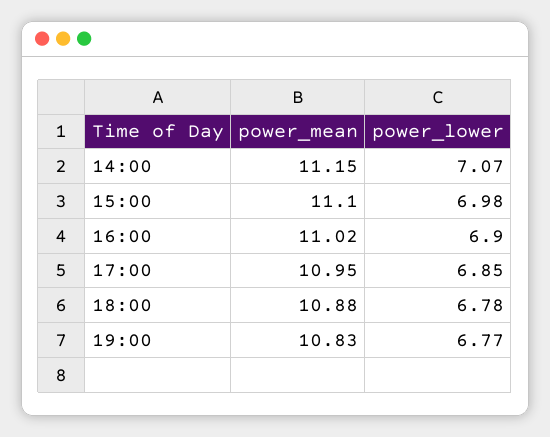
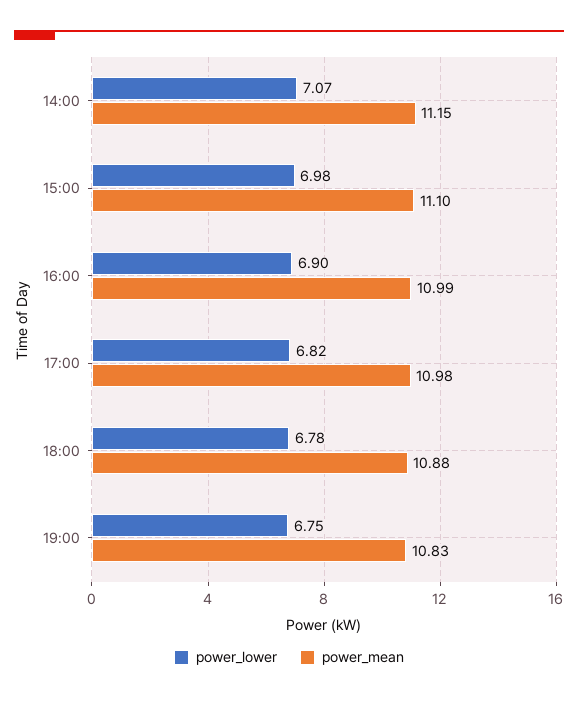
  {
    "power_mean": {
      "14:00": 11.15,
      "15:00": 11.1,
-     "16:00": 11.02,
+     "16:00": 10.99,
-     "17:00": 10.95,
+     "17:00": 10.98,
      "18:00": 10.88,
      "19:00": 10.83
    },
    "power_lower": {
      "14:00": 7.07,
      "15:00": 6.98,
      "16:00": 6.9,
-     "17:00": 6.85,
+     "17:00": 6.82,
      "18:00": 6.78,
-     "19:00": 6.77
+     "19:00": 6.75
    }
  }

